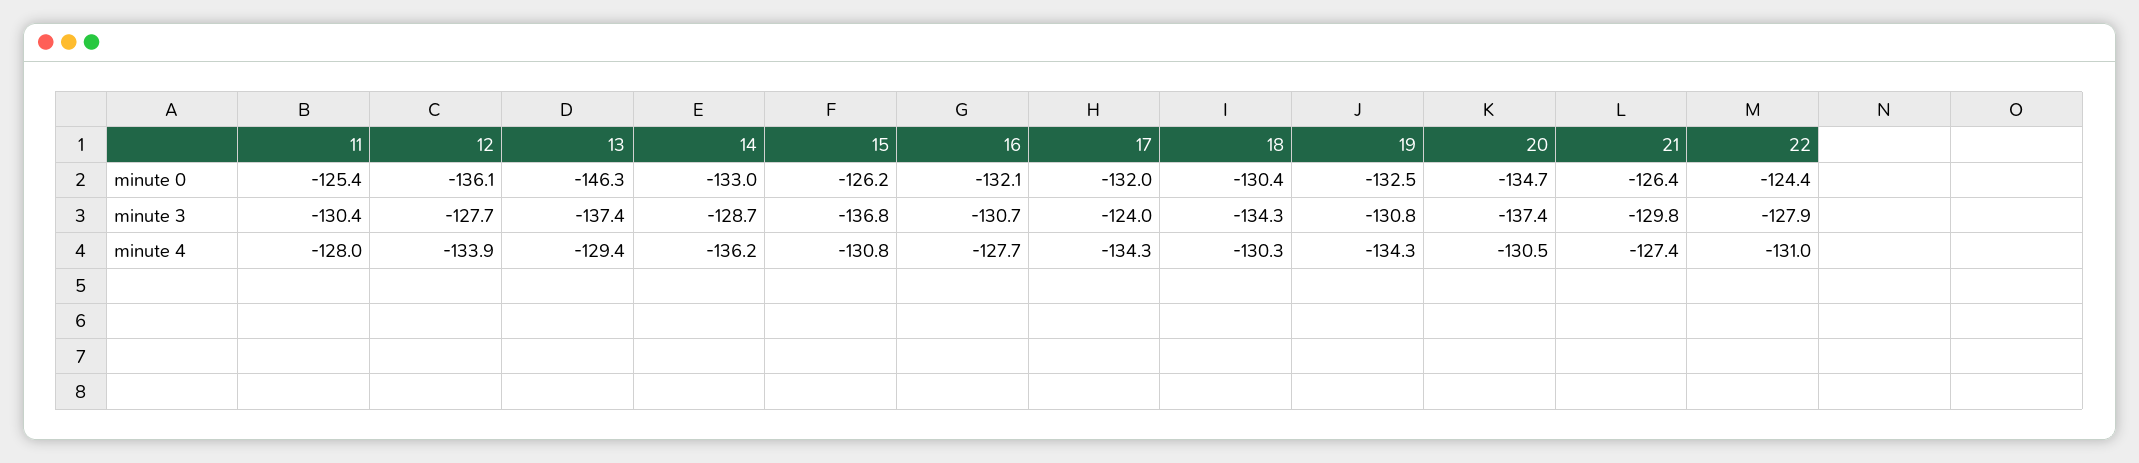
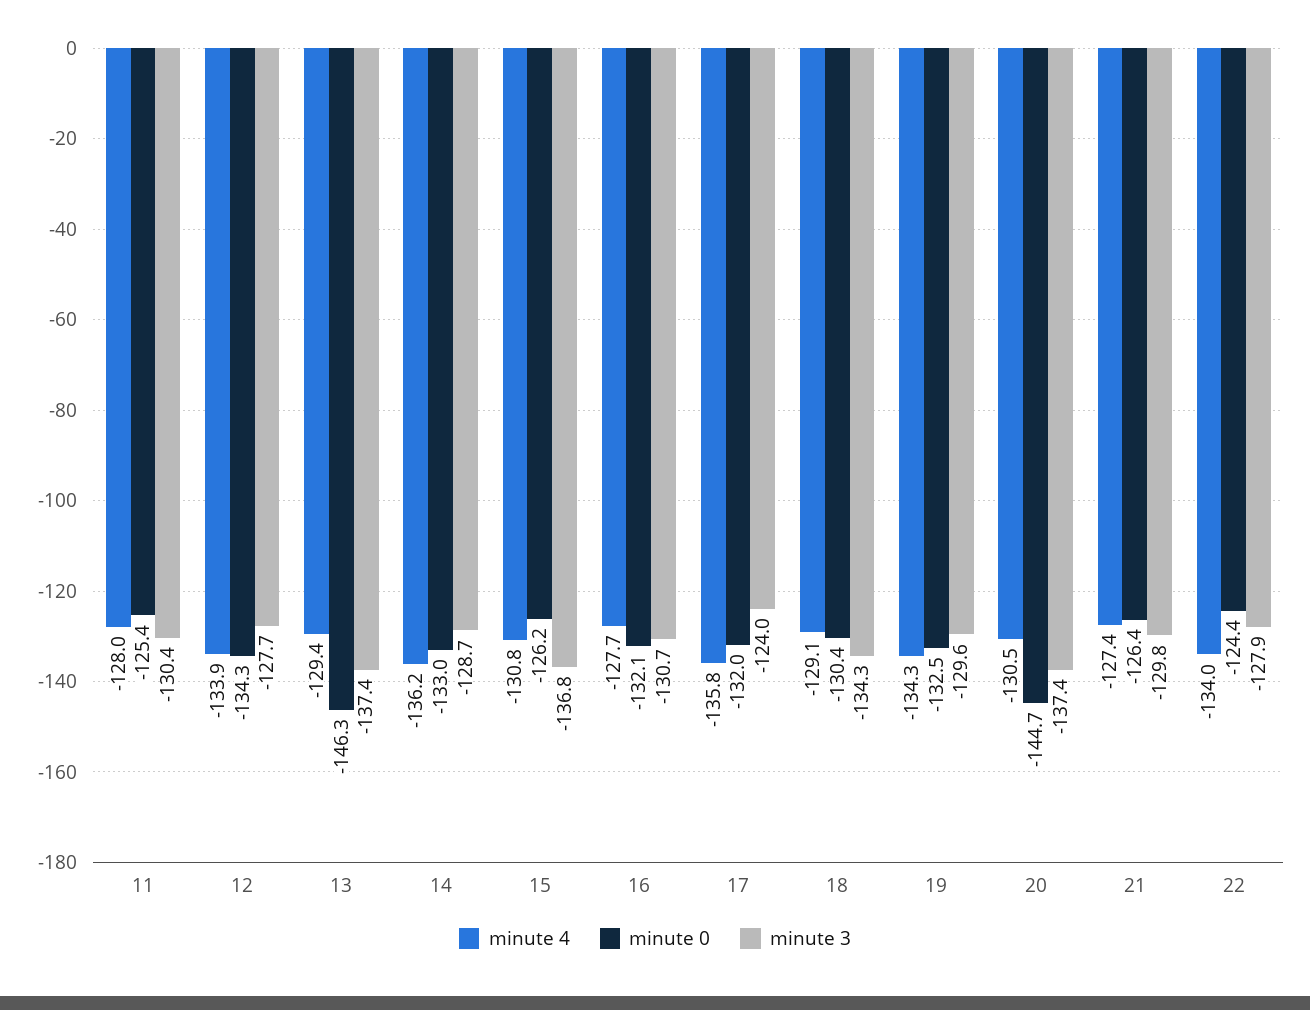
  {
    "minute 0": {
      "11": -125.4,
-     "12": -136.1,
+     "12": -134.3,
      "13": -146.3,
      "14": -133,
      "15": -126.2,
      "16": -132.1,
      "17": -132,
      "18": -130.4,
      "19": -132.5,
-     "20": -134.7,
+     "20": -144.7,
      "21": -126.4,
      "22": -124.4
    },
    "minute 3": {
      "11": -130.4,
      "12": -127.7,
      "13": -137.4,
      "14": -128.7,
      "15": -136.8,
      "16": -130.7,
      "17": -124,
      "18": -134.3,
-     "19": -130.8,
+     "19": -129.6,
      "20": -137.4,
      "21": -129.8,
      "22": -127.9
    },
    "minute 4": {
      "11": -128,
      "12": -133.9,
      "13": -129.4,
      "14": -136.2,
      "15": -130.8,
      "16": -127.7,
-     "17": -134.3,
+     "17": -135.8,
-     "18": -130.3,
+     "18": -129.1,
      "19": -134.3,
      "20": -130.5,
      "21": -127.4,
-     "22": -131
+     "22": -134
    }
  }

